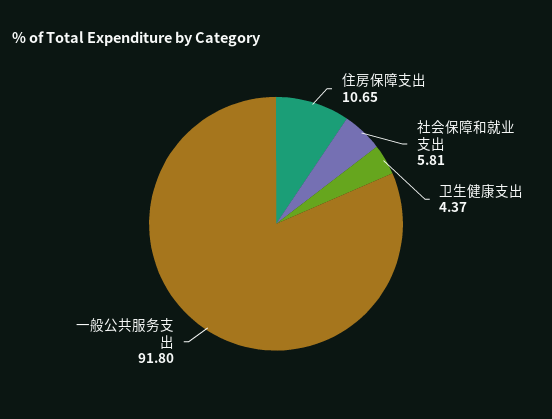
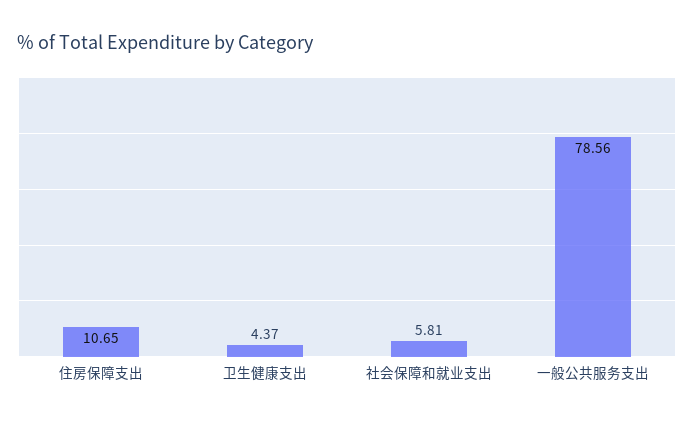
  {
    "住房保障支出": 10.65,
    "社会保障和就业支出": 5.81,
    "卫生健康支出": 4.37,
-   "一般公共服务支出": 91.8
+   "一般公共服务支出": 78.56
  }

